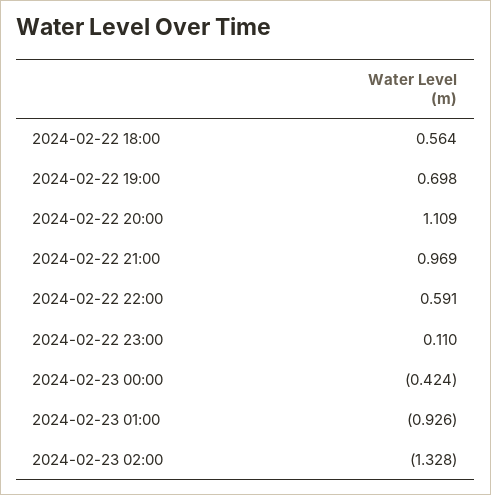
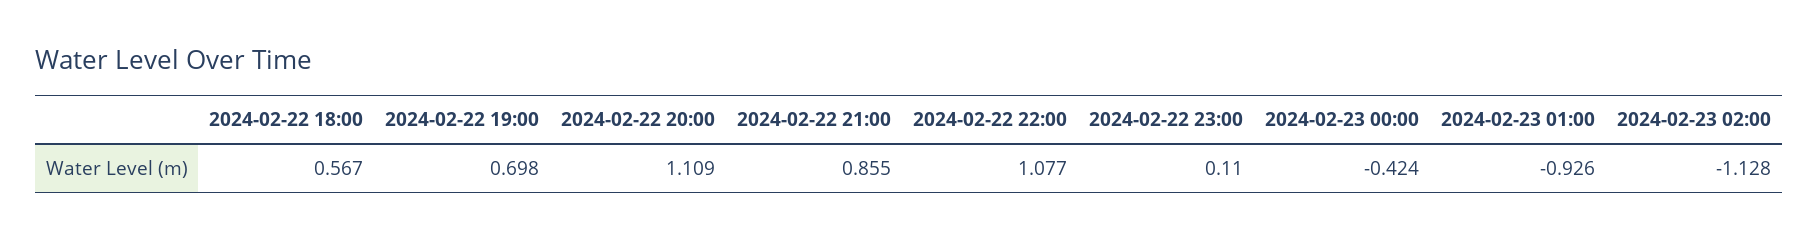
  {
-   "2024-02-22 18:00": 0.564,
+   "2024-02-22 18:00": 0.567,
    "2024-02-22 19:00": 0.698,
    "2024-02-22 20:00": 1.109,
-   "2024-02-22 21:00": 0.969,
+   "2024-02-22 21:00": 0.855,
-   "2024-02-22 22:00": 0.591,
+   "2024-02-22 22:00": 1.077,
    "2024-02-22 23:00": 0.11,
    "2024-02-23 00:00": -0.424,
    "2024-02-23 01:00": -0.926,
-   "2024-02-23 02:00": -1.328
+   "2024-02-23 02:00": -1.128
  }

